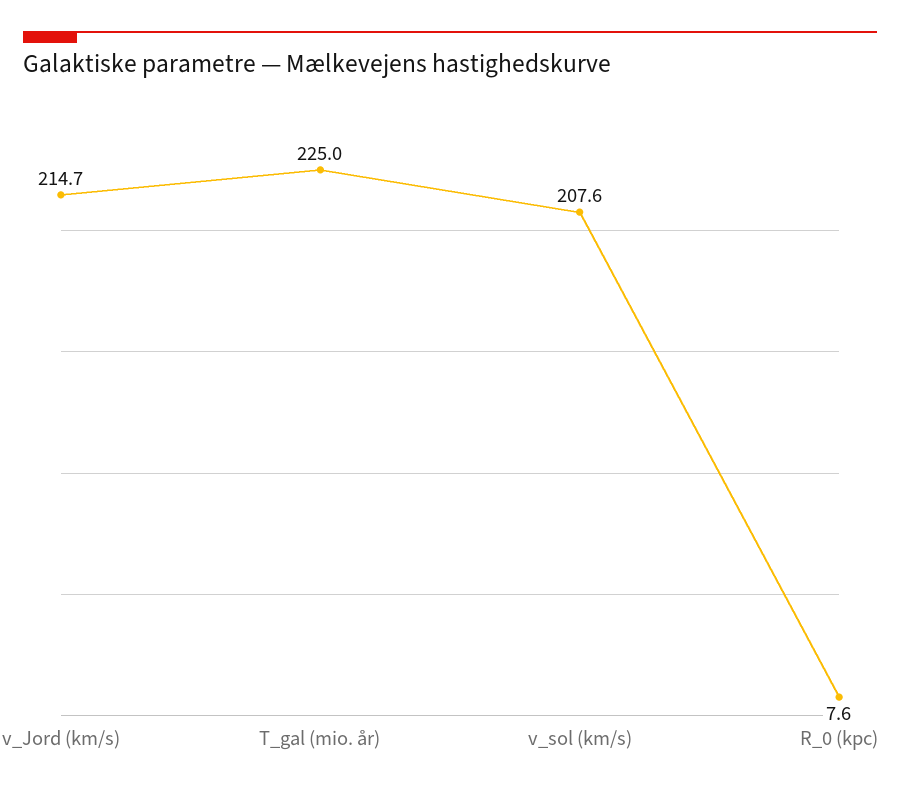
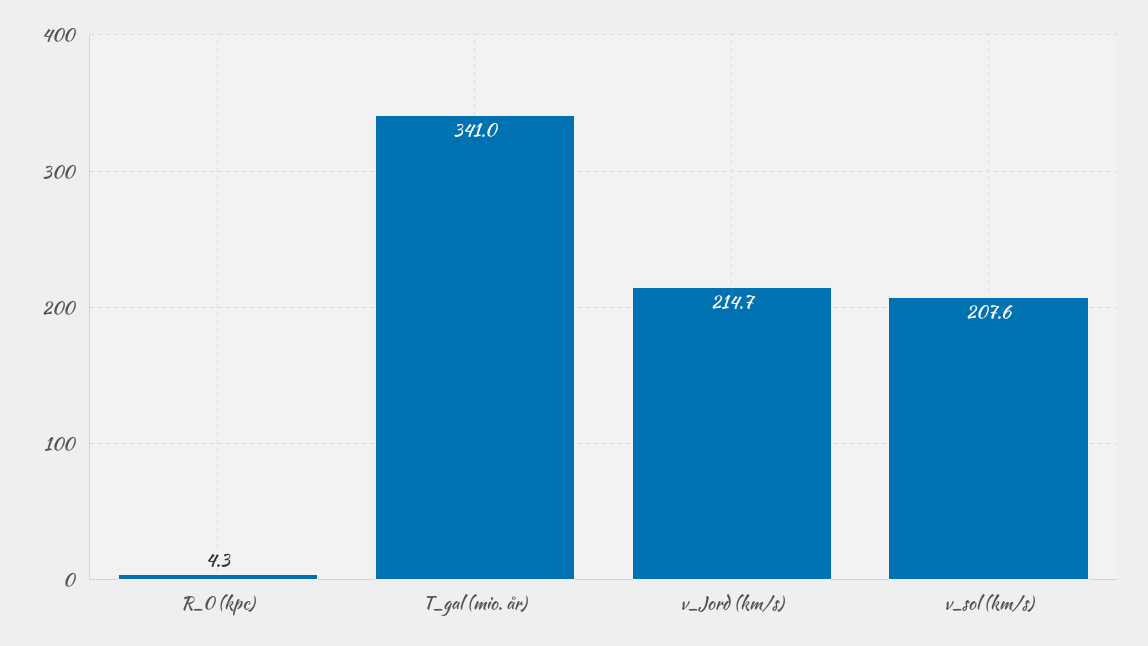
  {
    "v_Jord (km/s)": 214.7,
-   "T_gal (mio. år)": 225,
+   "T_gal (mio. år)": 341,
    "v_sol (km/s)": 207.6,
-   "R_0 (kpc)": 7.6
+   "R_0 (kpc)": 4.3
  }

